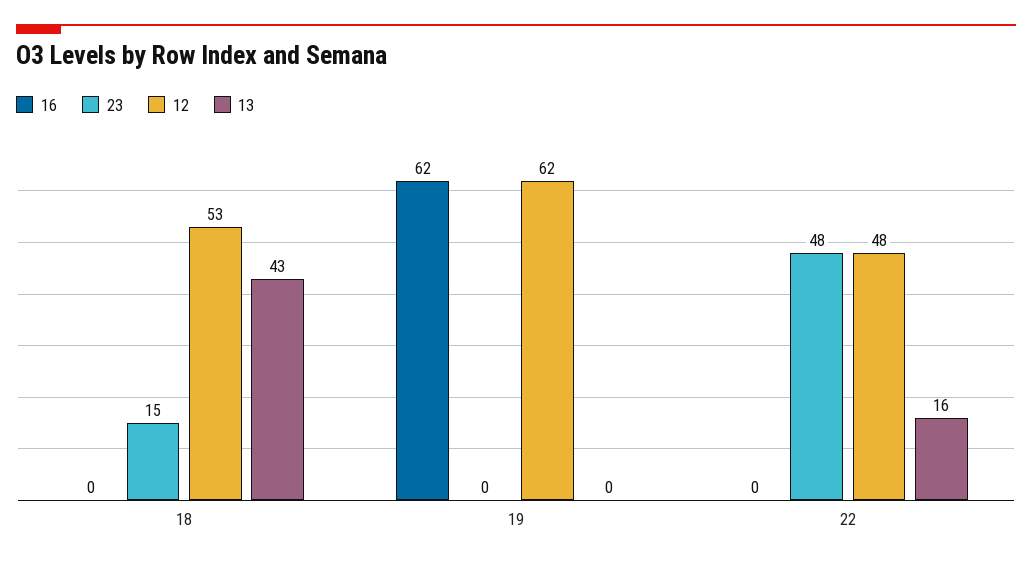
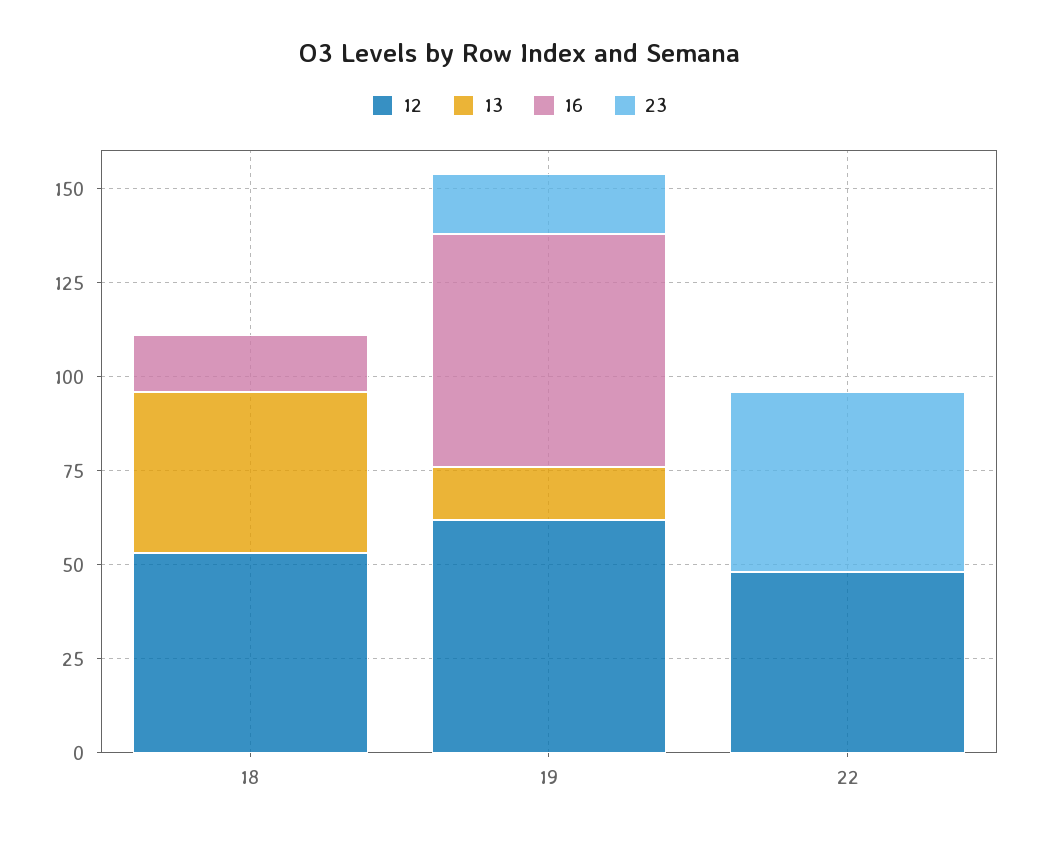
  {
    "16": {
-     "18": 0,
+     "18": 15,
      "19": 62,
      "22": 0
    },
    "23": {
-     "18": 15,
+     "18": 0,
-     "19": 0,
+     "19": 15,
      "22": 48
    },
    "12": {
      "18": 53,
      "19": 62,
      "22": 48
    },
    "13": {
      "18": 43,
-     "19": 0,
+     "19": 15,
-     "22": 16
+     "22": 0
    }
  }

